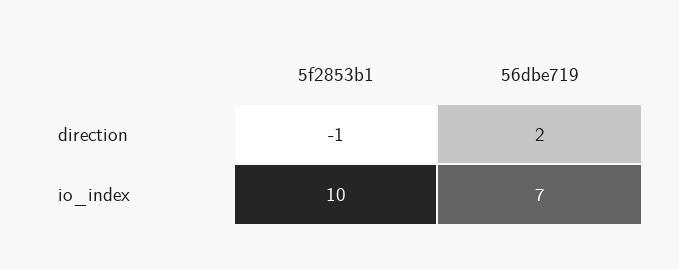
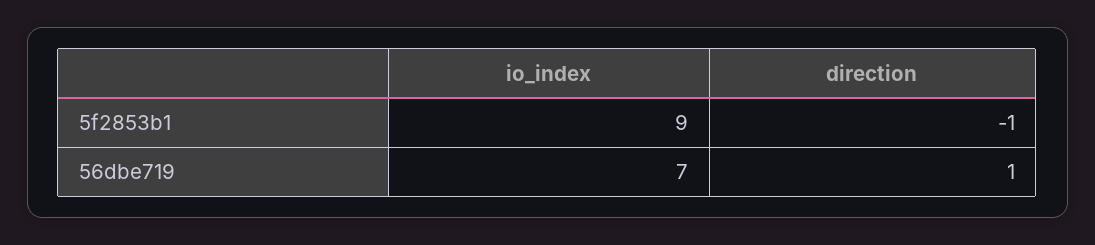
  {
    "5f2853b1": {
      "direction": -1,
-     "io_index": 10
+     "io_index": 9
    },
    "56dbe719": {
-     "direction": 2,
+     "direction": 1,
      "io_index": 7
    }
  }

